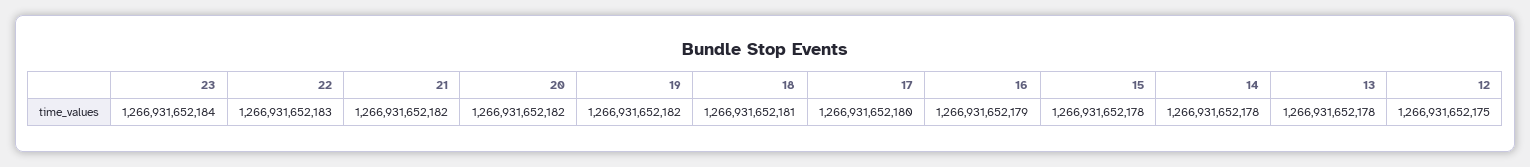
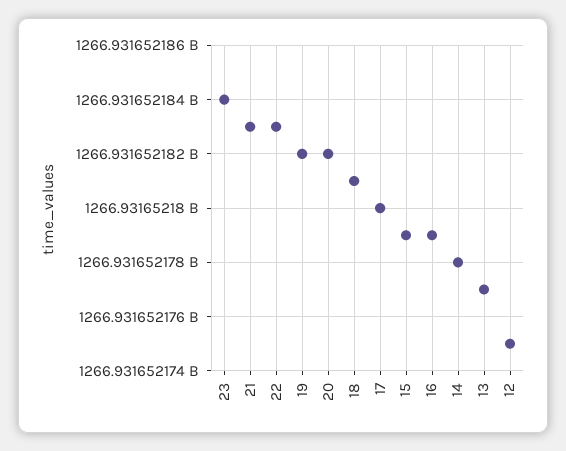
  {
    "23": 1266931652184,
    "22": 1266931652183,
-   "21": 1266931652182,
+   "21": 1266931652183,
    "20": 1266931652182,
    "19": 1266931652182,
    "18": 1266931652181,
    "17": 1266931652180,
    "16": 1266931652179,
-   "15": 1266931652178,
+   "15": 1266931652179,
    "14": 1266931652178,
-   "13": 1266931652178,
+   "13": 1266931652177,
    "12": 1266931652175
  }

